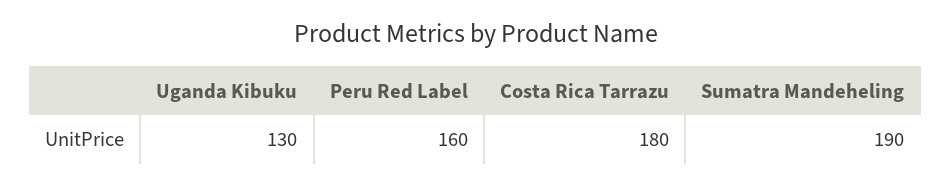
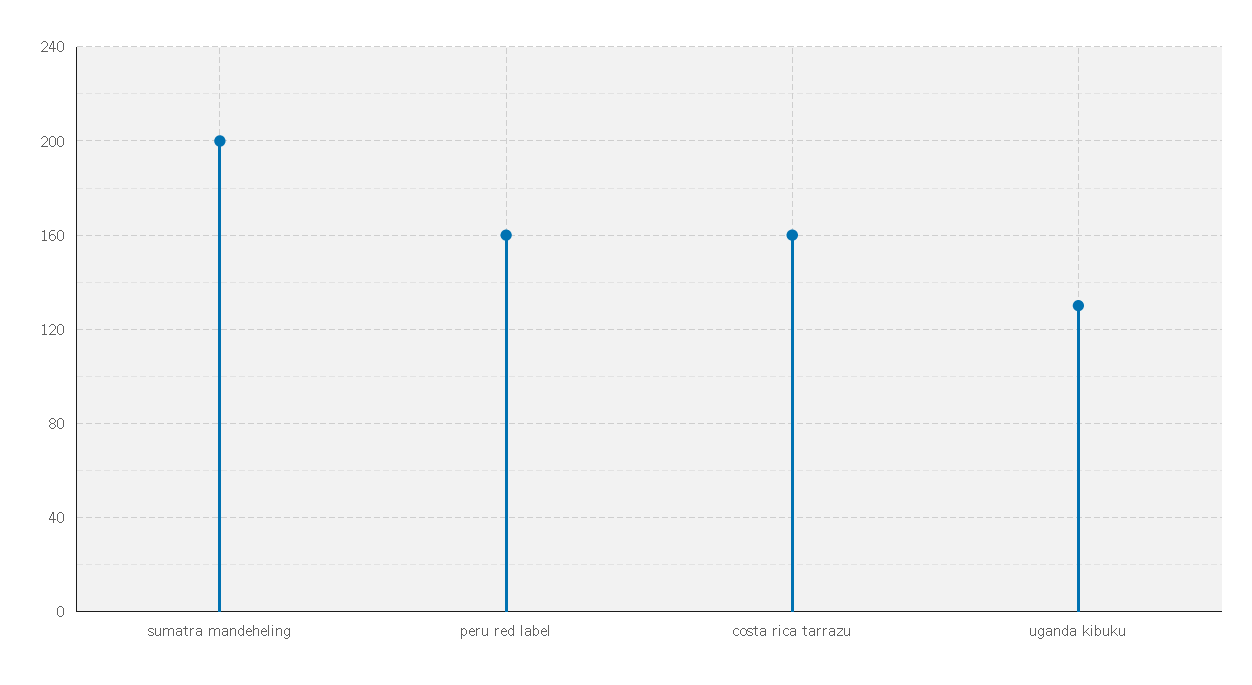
  {
    "Uganda Kibuku": 130,
    "Peru Red Label": 160,
-   "Costa Rica Tarrazu": 180,
+   "Costa Rica Tarrazu": 160,
-   "Sumatra Mandeheling": 190
+   "Sumatra Mandeheling": 200
  }

